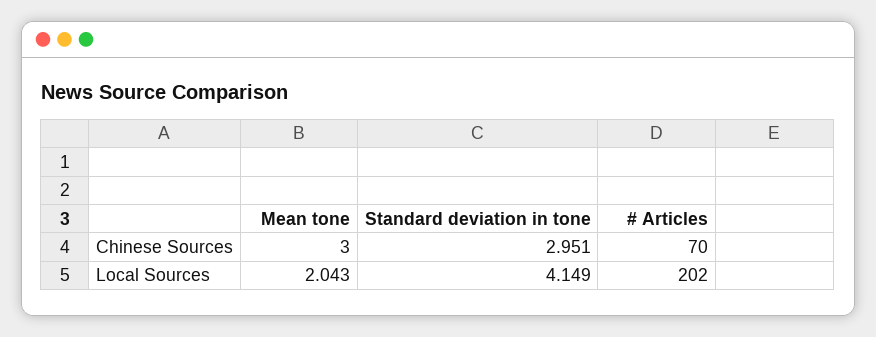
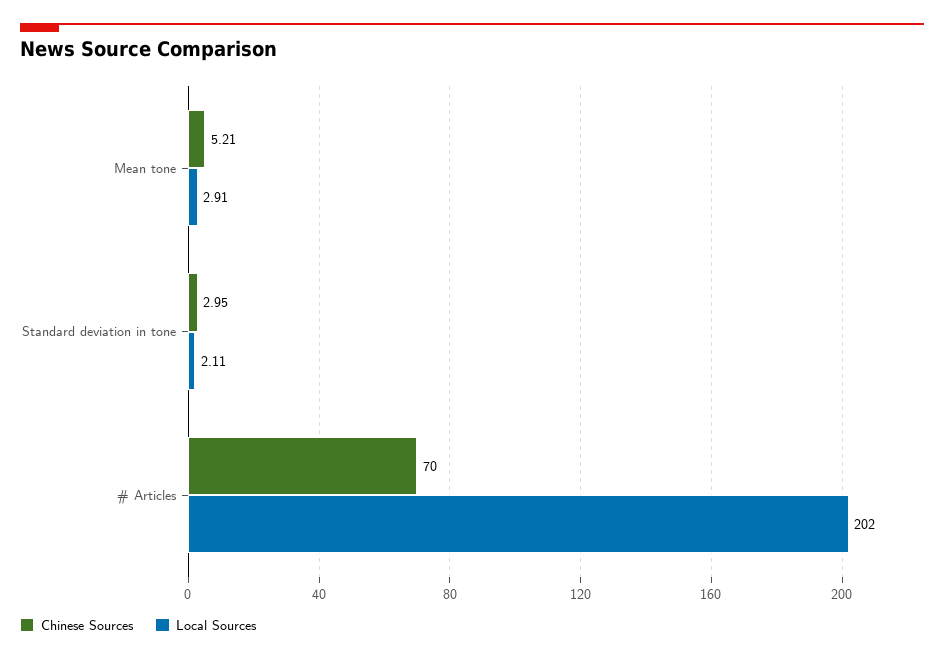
  {
    "Chinese Sources": {
-     "Mean tone": 3,
+     "Mean tone": 5.21,
      "Standard deviation in tone": 2.951,
      "# Articles": 70
    },
    "Local Sources": {
-     "Mean tone": 2.043,
+     "Mean tone": 2.91,
-     "Standard deviation in tone": 4.149,
+     "Standard deviation in tone": 2.11,
      "# Articles": 202
    }
  }

